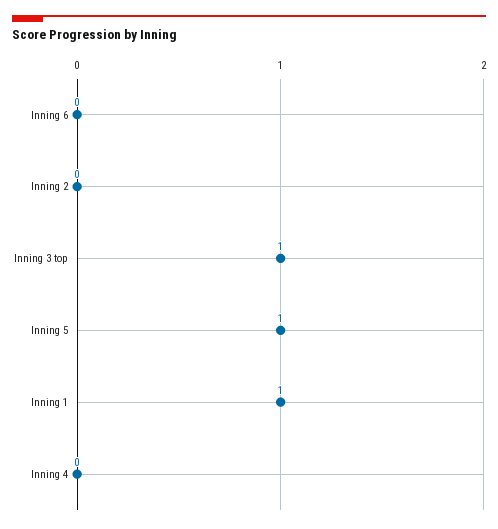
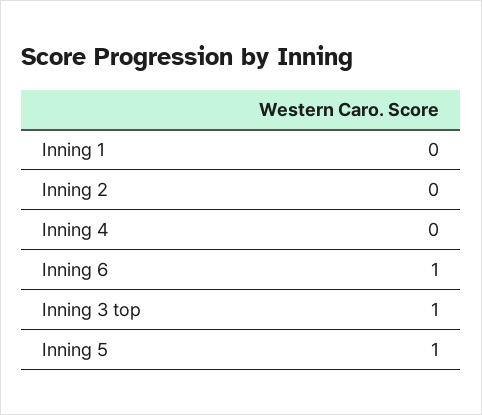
  {
-   "Inning 6": 0,
+   "Inning 6": 1,
    "Inning 2": 0,
    "Inning 3 top": 1,
    "Inning 5": 1,
-   "Inning 1": 1,
+   "Inning 1": 0,
    "Inning 4": 0
  }

